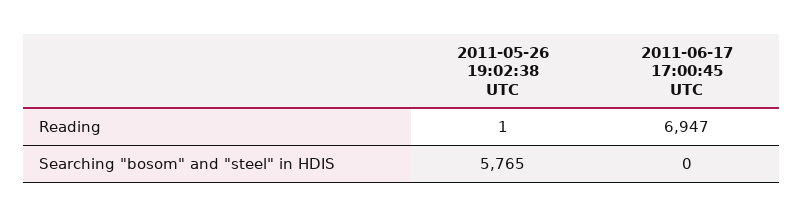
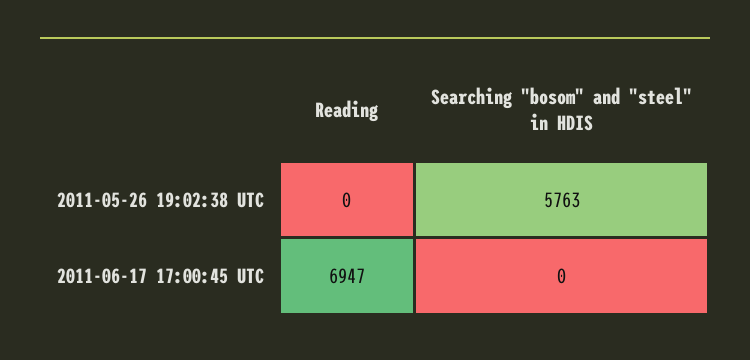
  {
    "2011-05-26 19:02:38 UTC": {
-     "Reading": 1,
+     "Reading": 0,
-     "Searching \"bosom\" and \"steel\" in HDIS": 5765
+     "Searching \"bosom\" and \"steel\" in HDIS": 5763
    },
    "2011-06-17 17:00:45 UTC": {
      "Reading": 6947,
      "Searching \"bosom\" and \"steel\" in HDIS": 0
    }
  }

